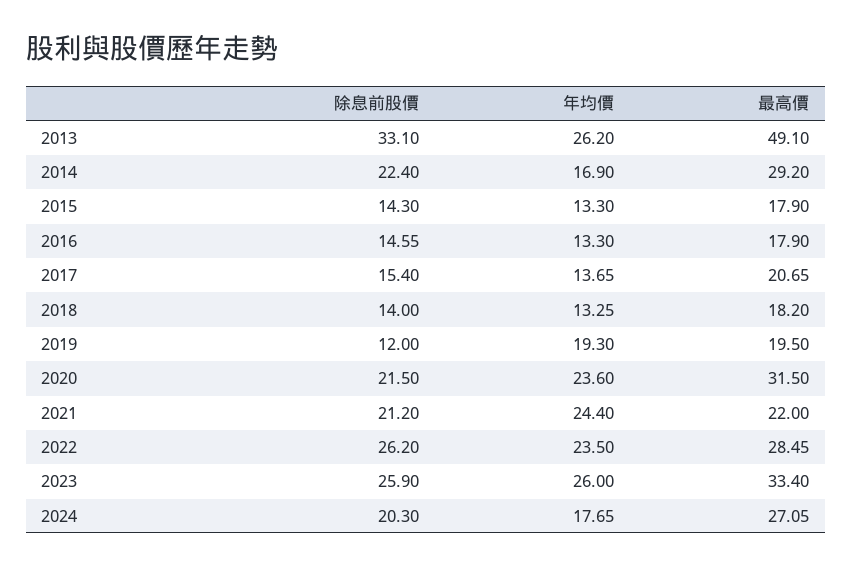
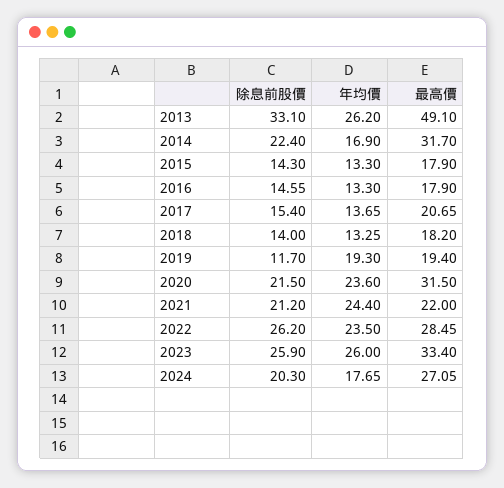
  {
    "除息前股價": {
      "2013": 33.1,
      "2014": 22.4,
      "2015": 14.3,
      "2016": 14.55,
      "2017": 15.4,
      "2018": 14,
-     "2019": 12,
+     "2019": 11.7,
      "2020": 21.5,
      "2021": 21.2,
      "2022": 26.2,
      "2023": 25.9,
      "2024": 20.3
    },
    "年均價": {
      "2013": 26.2,
      "2014": 16.9,
      "2015": 13.3,
      "2016": 13.3,
      "2017": 13.65,
      "2018": 13.25,
      "2019": 19.3,
      "2020": 23.6,
      "2021": 24.4,
      "2022": 23.5,
      "2023": 26,
      "2024": 17.65
    },
    "最高價": {
      "2013": 49.1,
-     "2014": 29.2,
+     "2014": 31.7,
      "2015": 17.9,
      "2016": 17.9,
      "2017": 20.65,
      "2018": 18.2,
-     "2019": 19.5,
+     "2019": 19.4,
      "2020": 31.5,
      "2021": 22,
      "2022": 28.45,
      "2023": 33.4,
      "2024": 27.05
    }
  }

